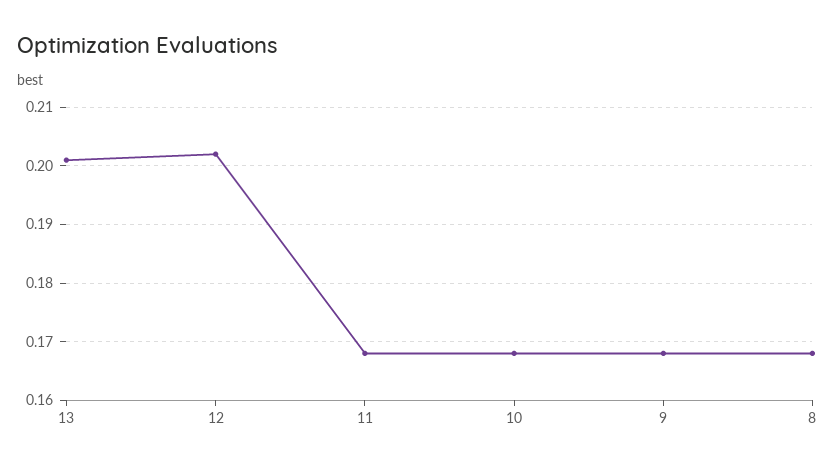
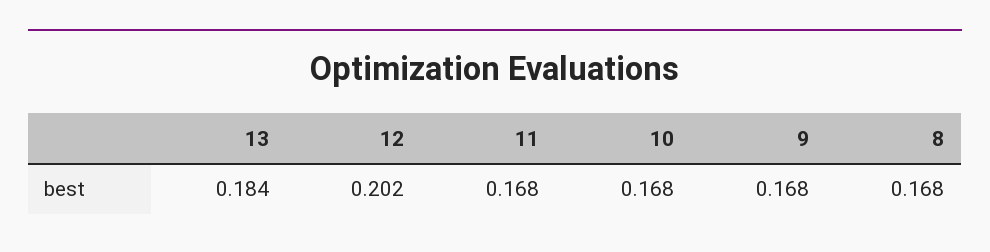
  {
-   "13": 0.2,
+   "13": 0.184,
    "12": 0.202,
    "11": 0.168,
    "10": 0.168,
    "9": 0.168,
    "8": 0.168
  }

